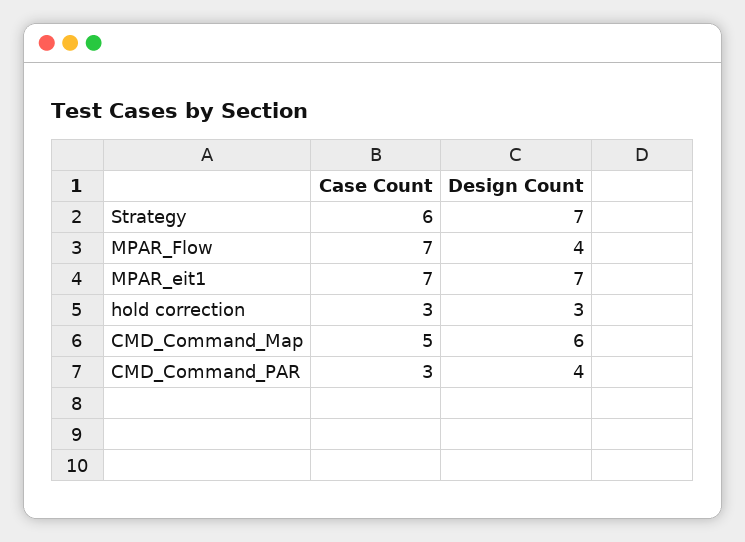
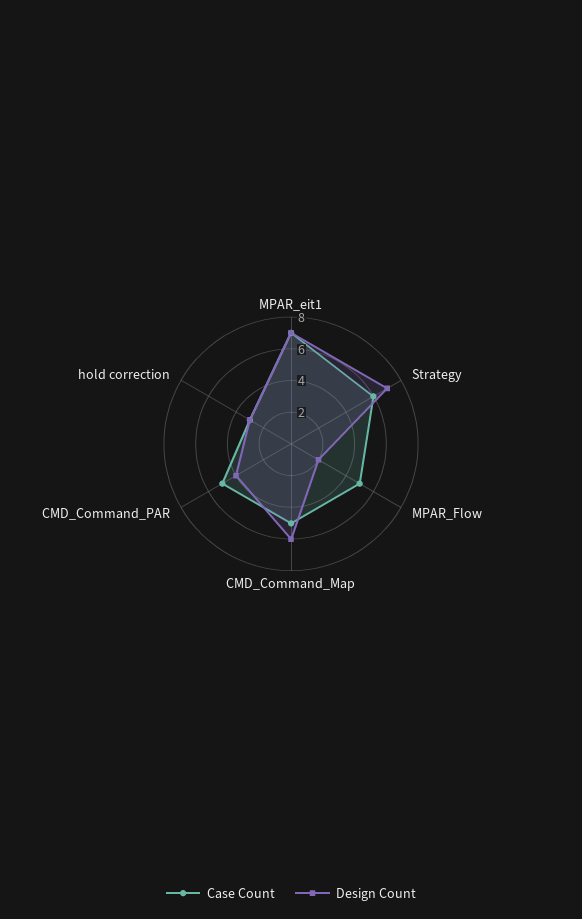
  {
    "Case Count": {
      "Strategy": 6,
-     "MPAR_Flow": 7,
+     "MPAR_Flow": 5,
      "MPAR_eit1": 7,
      "hold correction": 3,
      "CMD_Command_Map": 5,
-     "CMD_Command_PAR": 3
+     "CMD_Command_PAR": 5
    },
    "Design Count": {
      "Strategy": 7,
-     "MPAR_Flow": 4,
+     "MPAR_Flow": 2,
      "MPAR_eit1": 7,
      "hold correction": 3,
      "CMD_Command_Map": 6,
      "CMD_Command_PAR": 4
    }
  }

